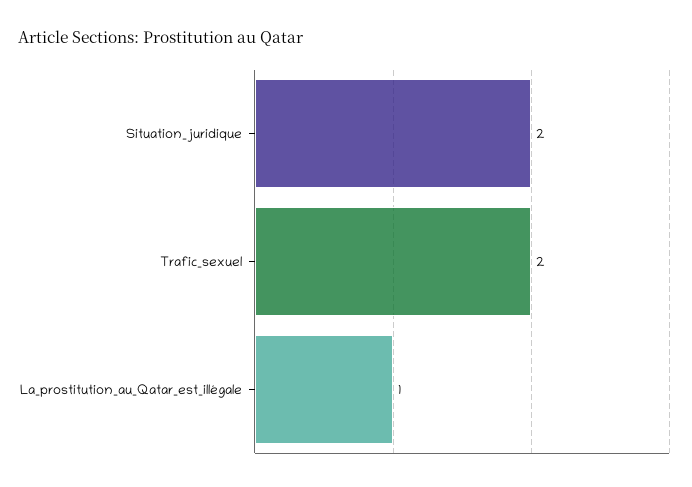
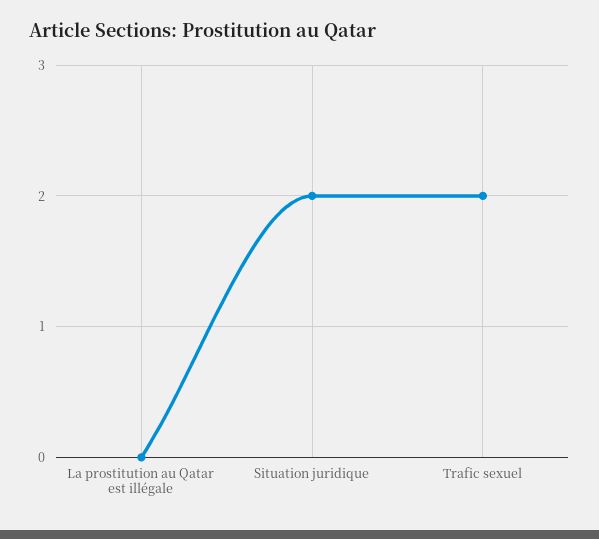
  {
    "Situation_juridique": 2,
    "Trafic_sexuel": 2,
-   "La_prostitution_au_Qatar_est_illégale": 1
+   "La_prostitution_au_Qatar_est_illégale": 0
  }

